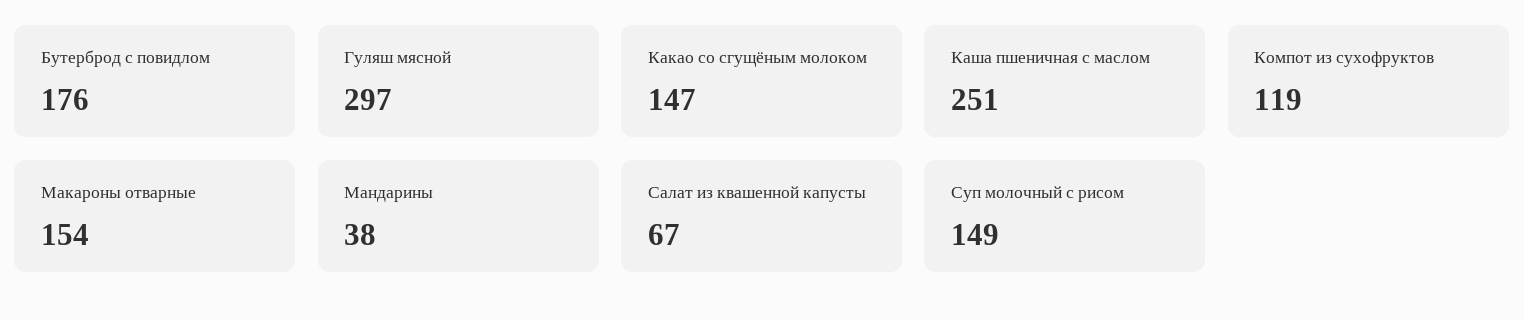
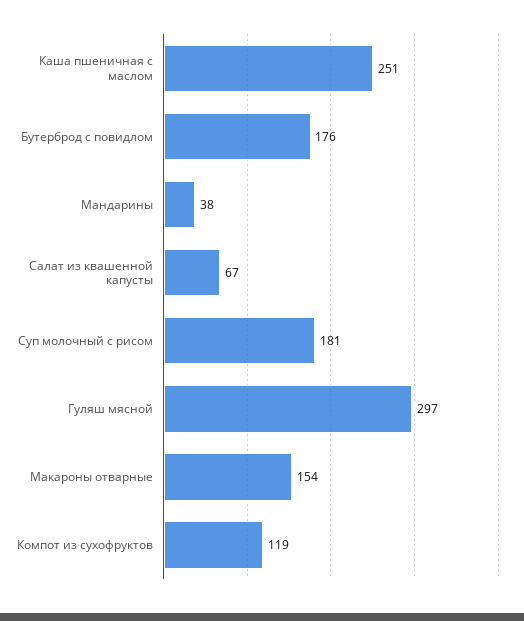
  {
    "Бутерброд с повидлом": 176,
    "Гуляш мясной": 297,
-   "Какао со сгущёным молоком": 147,
    "Каша пшеничная с маслом": 251,
    "Компот из сухофруктов": 119,
    "Макароны отварные": 154,
    "Мандарины": 38,
    "Салат из квашенной капусты": 67,
-   "Суп молочный с рисом": 149
+   "Суп молочный с рисом": 181
  }

